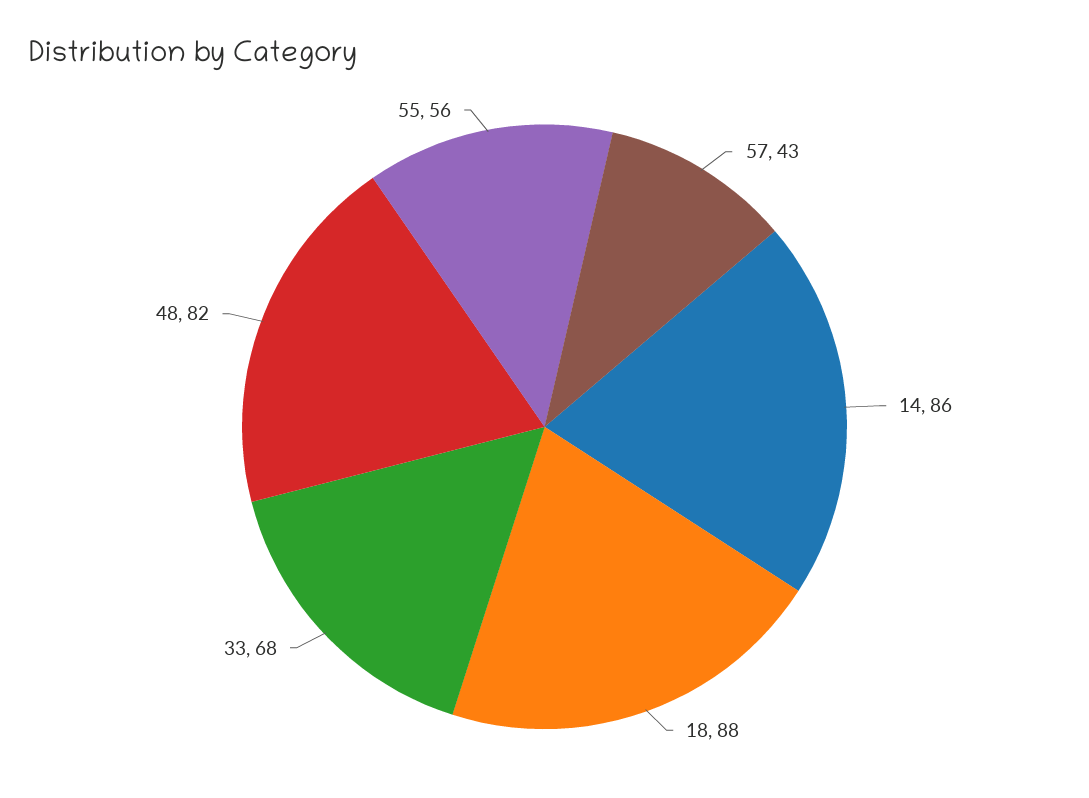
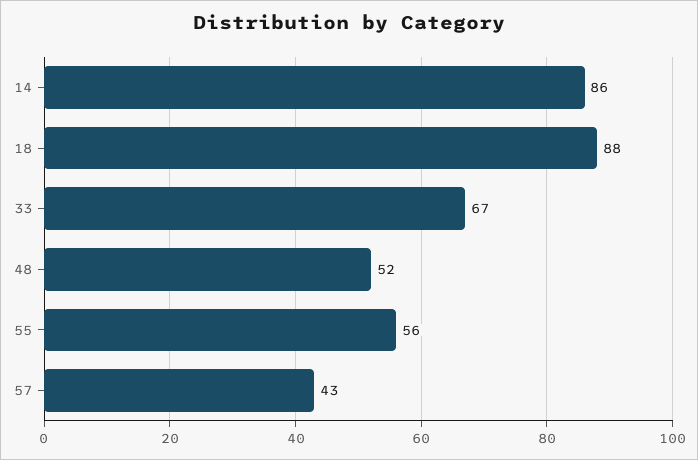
  {
    "57": 43,
    "14": 86,
    "18": 88,
-   "33": 68,
+   "33": 67,
-   "48": 82,
+   "48": 52,
    "55": 56
  }

